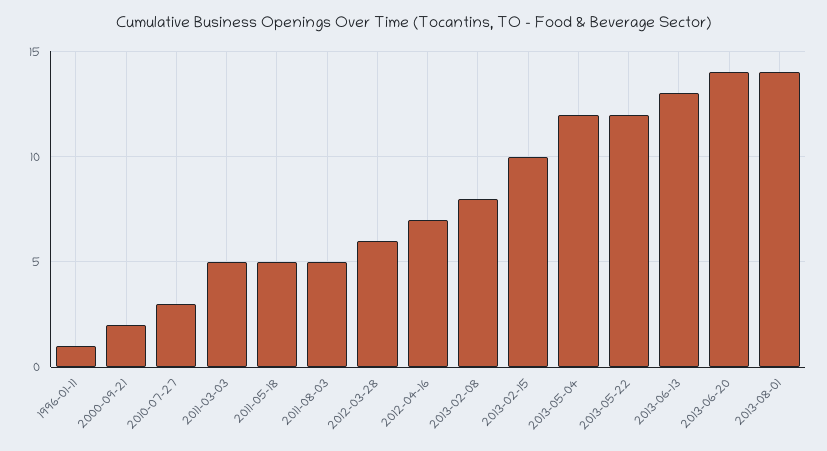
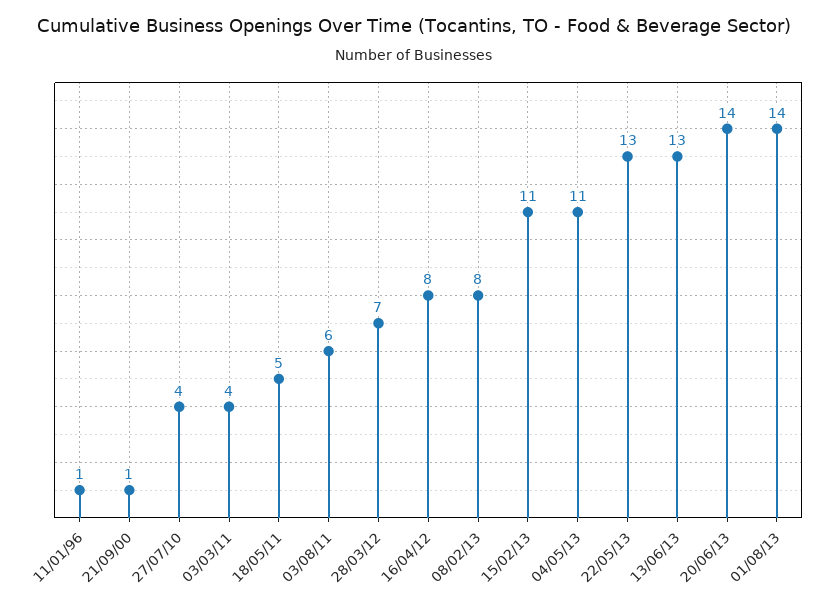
  {
    "1996-01-11": 1,
-   "2000-09-21": 2,
+   "2000-09-21": 1,
-   "2010-07-27": 3,
+   "2010-07-27": 4,
-   "2011-03-03": 5,
+   "2011-03-03": 4,
    "2011-05-18": 5,
-   "2011-08-03": 5,
+   "2011-08-03": 6,
-   "2012-03-28": 6,
+   "2012-03-28": 7,
-   "2012-04-16": 7,
+   "2012-04-16": 8,
    "2013-02-08": 8,
-   "2013-02-15": 10,
+   "2013-02-15": 11,
-   "2013-05-04": 12,
+   "2013-05-04": 11,
-   "2013-05-22": 12,
+   "2013-05-22": 13,
    "2013-06-13": 13,
    "2013-06-20": 14,
    "2013-08-01": 14
  }

